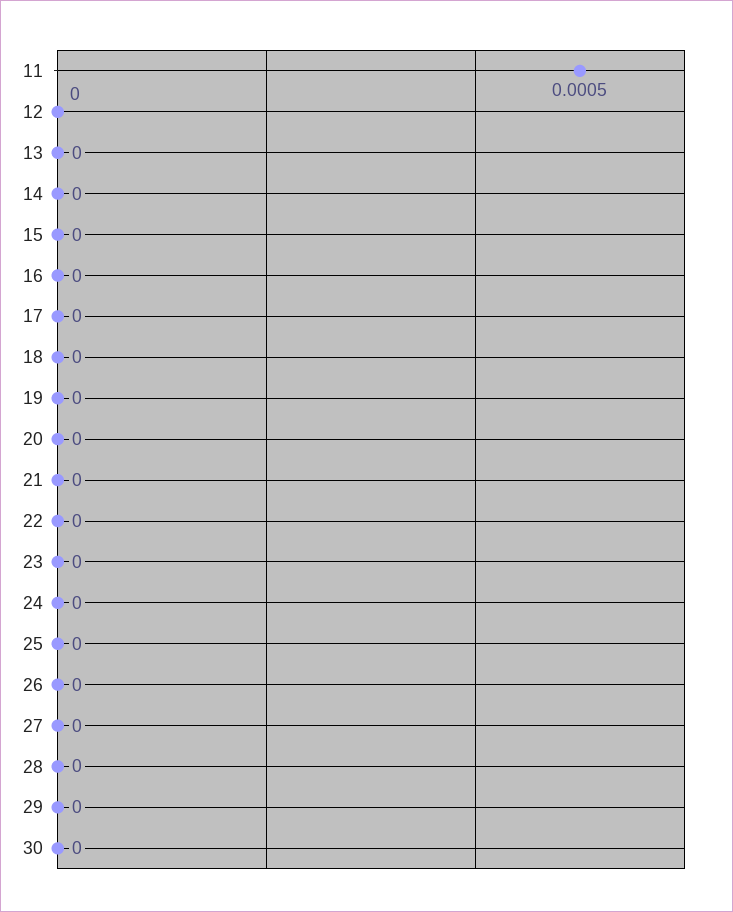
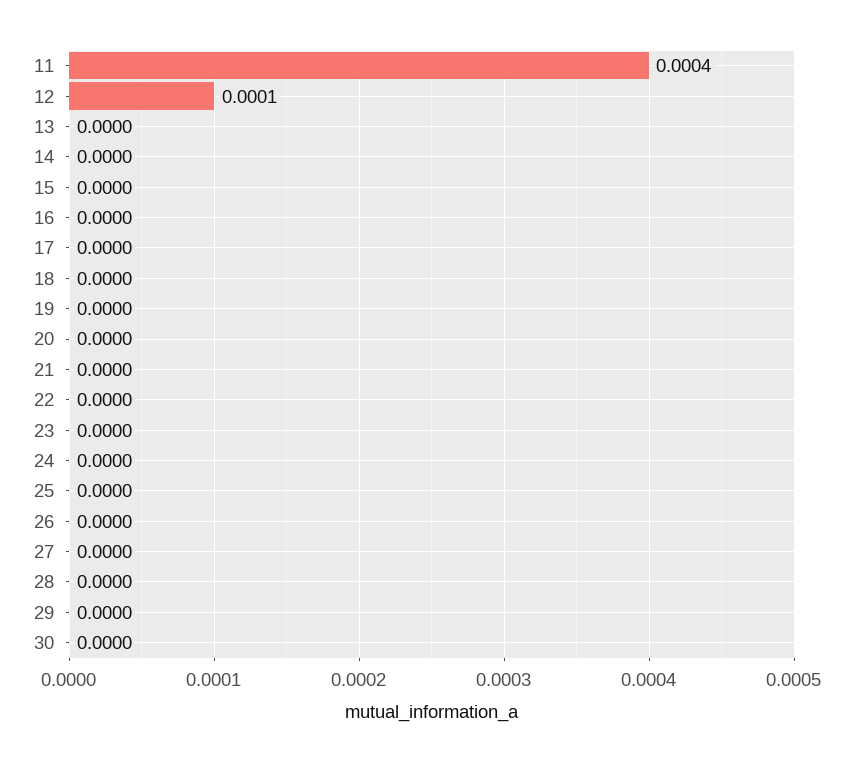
  {
-   "11": 0.0005,
+   "11": 0.0004,
-   "12": 0,
+   "12": 0.0001,
    "13": 0,
    "14": 0,
    "15": 0,
    "16": 0,
    "17": 0,
    "18": 0,
    "19": 0,
    "20": 0,
    "21": 0,
    "22": 0,
    "23": 0,
    "24": 0,
    "25": 0,
    "26": 0,
    "27": 0,
    "28": 0,
    "29": 0,
    "30": 0
  }

